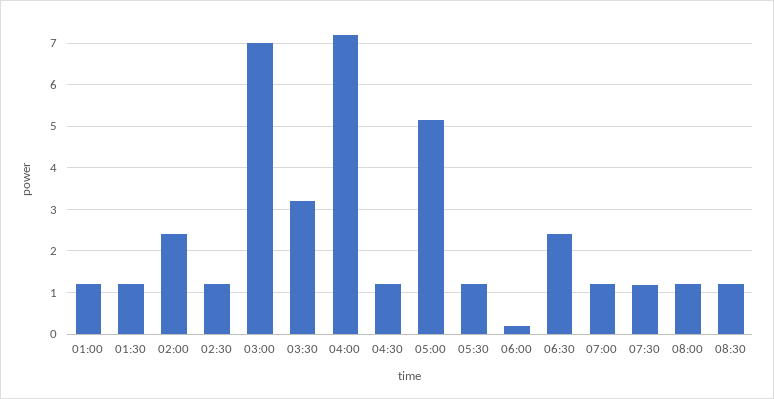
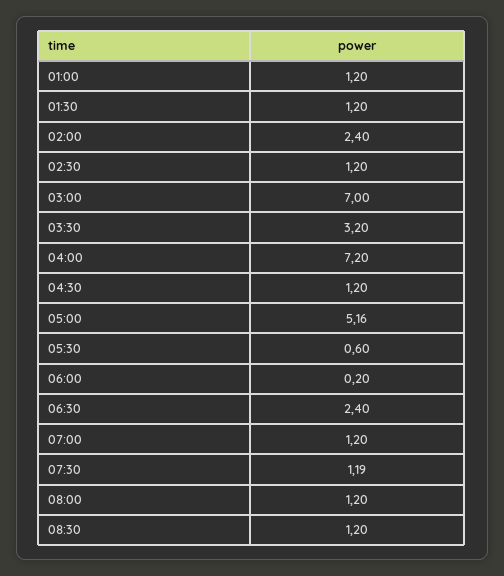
  {
    "01:00": 1.2,
    "01:30": 1.2,
    "02:00": 2.4,
    "02:30": 1.2,
    "03:00": 7,
    "03:30": 3.2,
    "04:00": 7.2,
    "04:30": 1.2,
    "05:00": 5.16,
-   "05:30": 1.2,
+   "05:30": 0.6,
    "06:00": 0.2,
    "06:30": 2.4,
    "07:00": 1.2,
    "07:30": 1.19,
    "08:00": 1.2,
    "08:30": 1.2
  }

